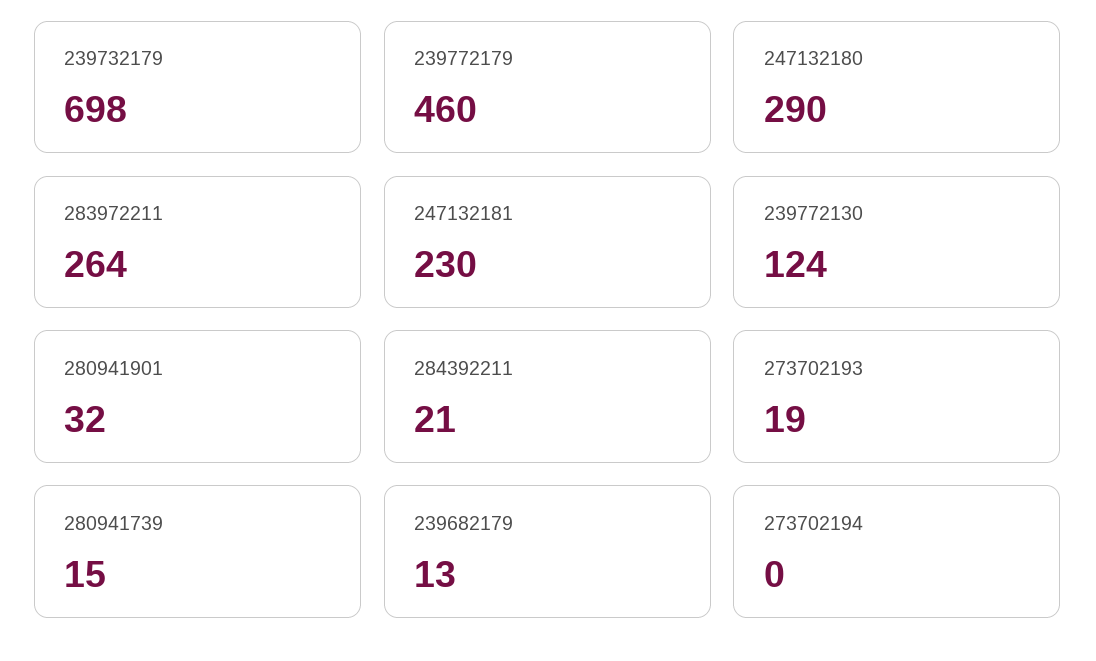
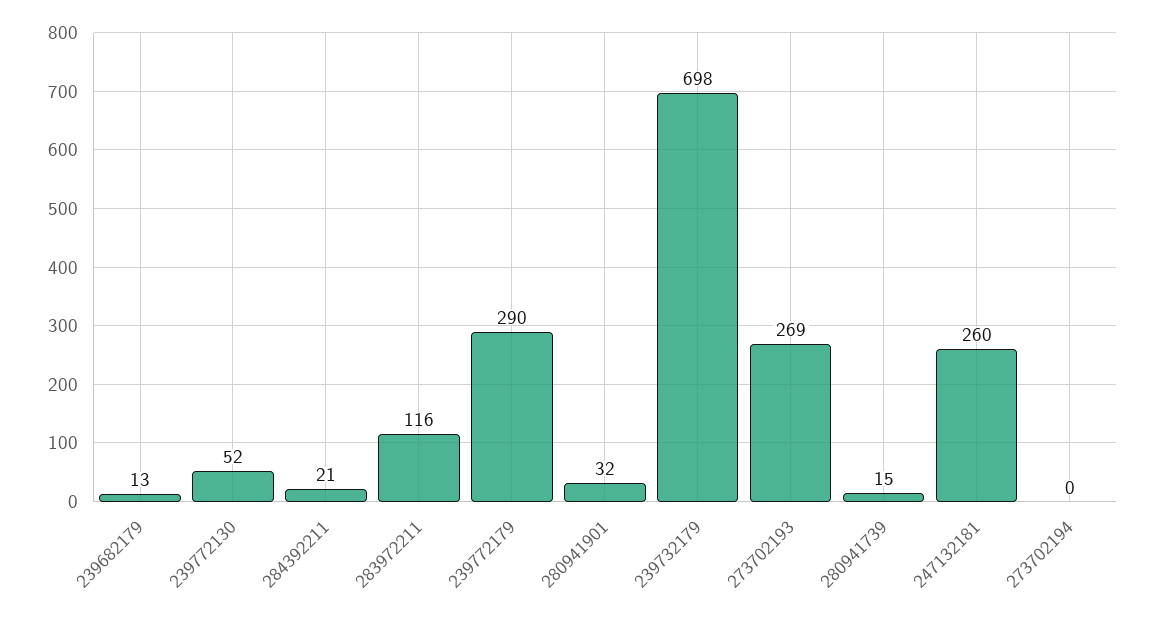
  {
    "239732179": 698,
-   "239772179": 460,
+   "239772179": 290,
-   "247132180": 290,
-   "283972211": 264,
+   "283972211": 116,
-   "247132181": 230,
+   "247132181": 260,
-   "239772130": 124,
+   "239772130": 52,
    "280941901": 32,
    "284392211": 21,
-   "273702193": 19,
+   "273702193": 269,
    "280941739": 15,
    "239682179": 13,
    "273702194": 0
  }

